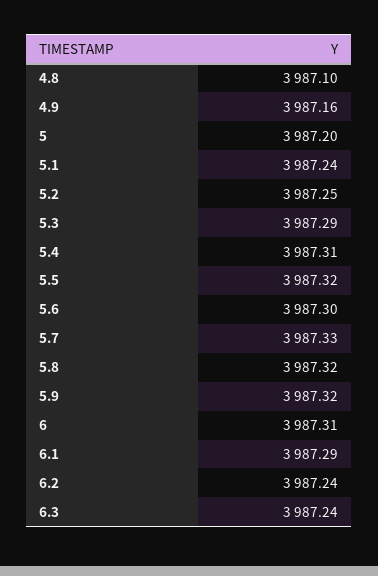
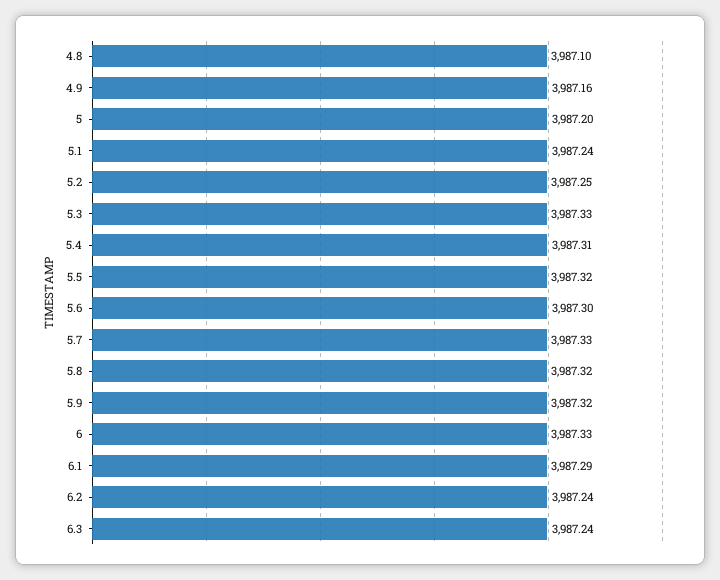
  {
    "4.8": 3987.1,
    "4.9": 3987.16,
    "5": 3987.2,
    "5.1": 3987.24,
    "5.2": 3987.25,
-   "5.3": 3987.29,
+   "5.3": 3987.33,
    "5.4": 3987.31,
    "5.5": 3987.32,
    "5.6": 3987.3,
    "5.7": 3987.33,
    "5.8": 3987.32,
    "5.9": 3987.32,
-   "6": 3987.31,
+   "6": 3987.33,
    "6.1": 3987.29,
    "6.2": 3987.24,
    "6.3": 3987.24
  }

